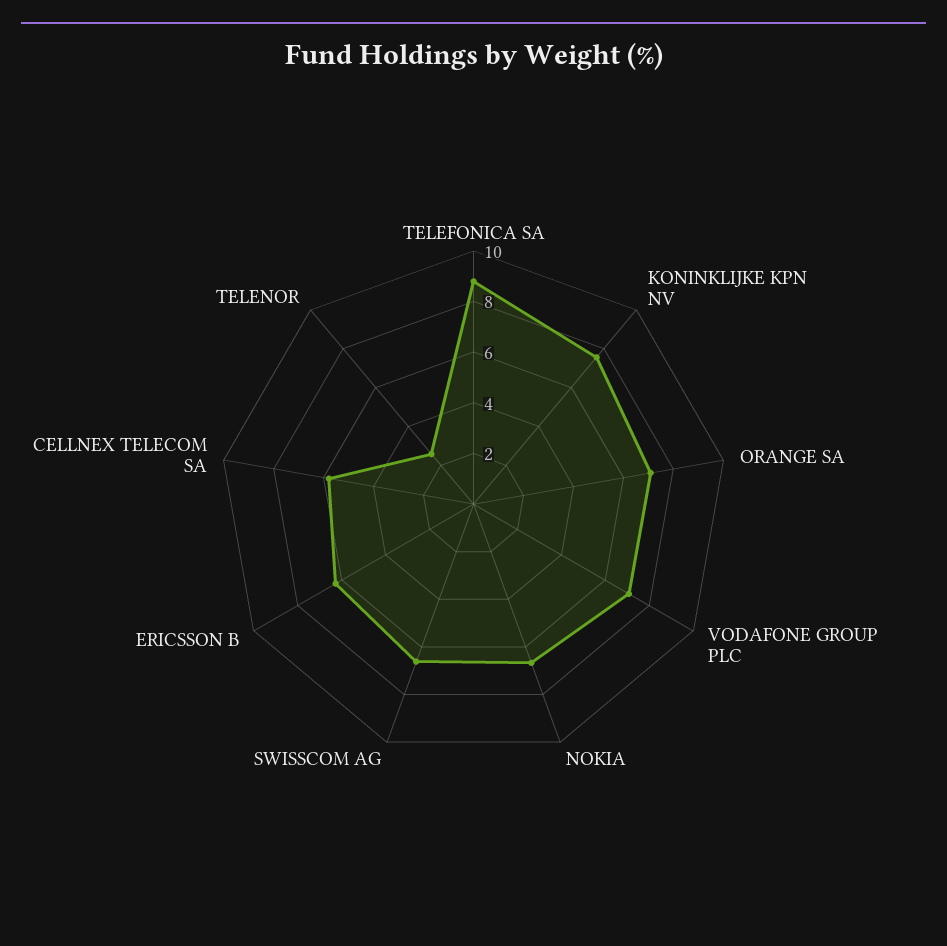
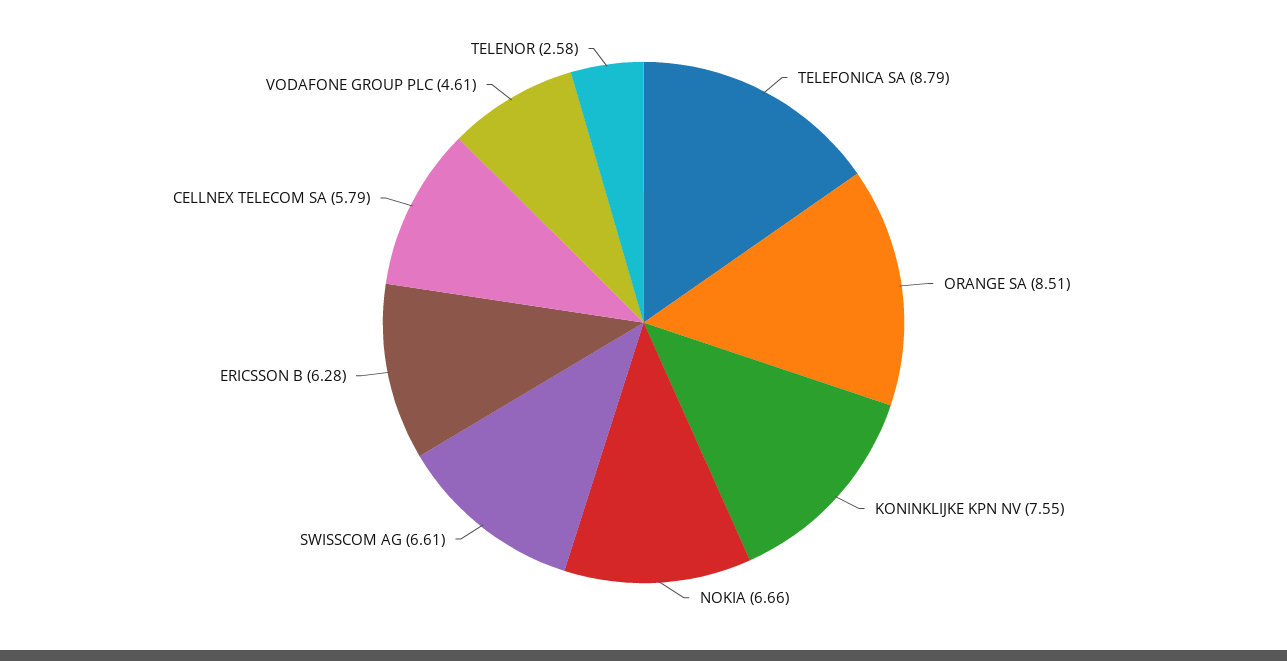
  {
    "TELEFONICA SA": 8.79,
    "KONINKLIJKE KPN NV": 7.55,
-   "ORANGE SA": 7,
+   "ORANGE SA": 8.51,
-   "VODAFONE GROUP PLC": 7,
+   "VODAFONE GROUP PLC": 4.61,
    "NOKIA": 6.66,
    "SWISSCOM AG": 6.61,
    "ERICSSON B": 6.28,
    "CELLNEX TELECOM SA": 5.79,
    "TELENOR": 2.58
  }

